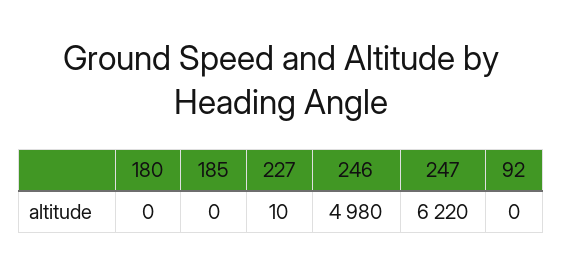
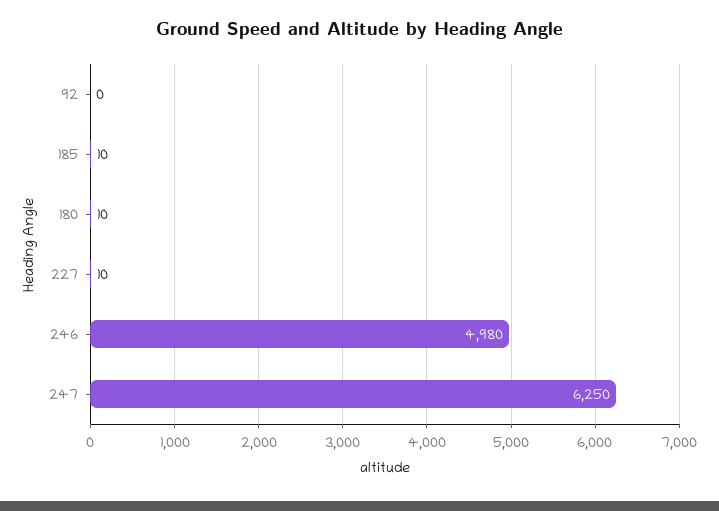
  {
-   "180": 0,
+   "180": 10,
-   "185": 0,
+   "185": 10,
    "227": 10,
    "246": 4980,
-   "247": 6220,
+   "247": 6250,
    "92": 0
  }

